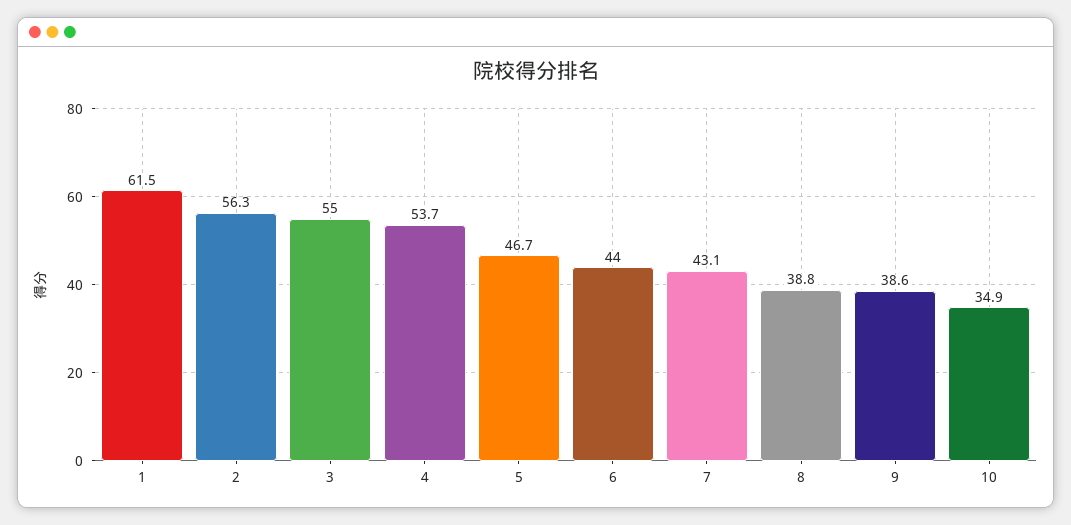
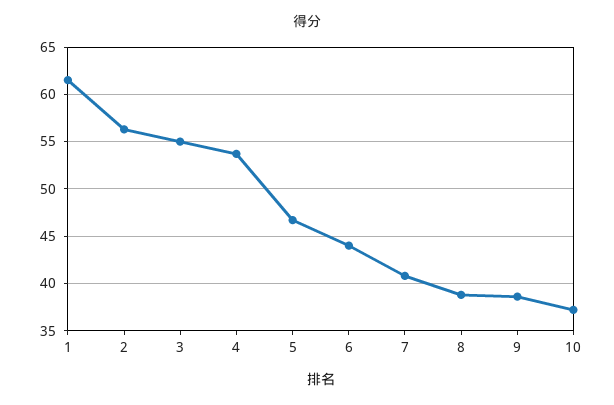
  {
    "1": 61.5,
    "2": 56.3,
    "3": 55,
    "4": 53.7,
    "5": 46.7,
    "6": 44,
-   "7": 43.1,
+   "7": 41,
    "8": 38.8,
    "9": 38.6,
-   "10": 34.9
+   "10": 37
  }

